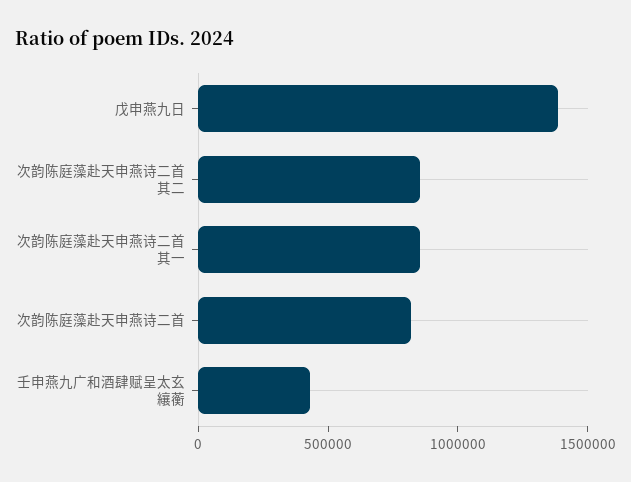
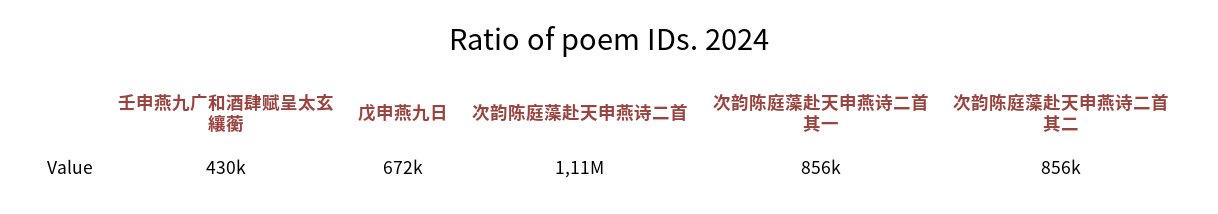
  {
-   "戊申燕九日": 1400000,
+   "戊申燕九日": 672000,
    "次韵陈庭藻赴天申燕诗二首 其二": 856000,
    "次韵陈庭藻赴天申燕诗二首 其一": 856000,
-   "次韵陈庭藻赴天申燕诗二首": 800000,
+   "次韵陈庭藻赴天申燕诗二首": 1110000,
    "壬申燕九广和酒肆赋呈太玄纕蘅": 430000
  }

